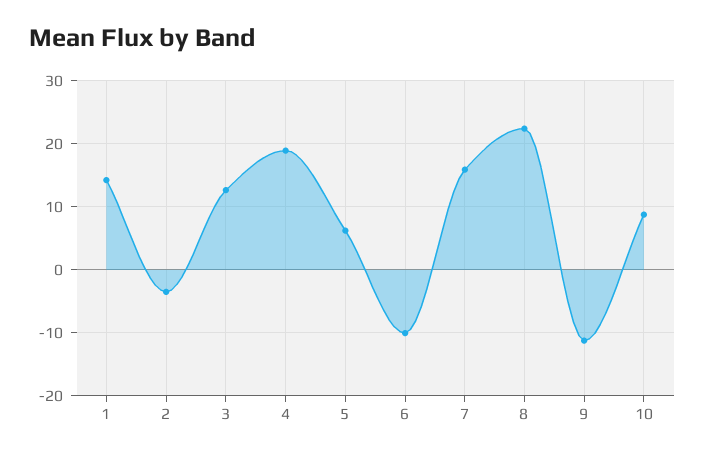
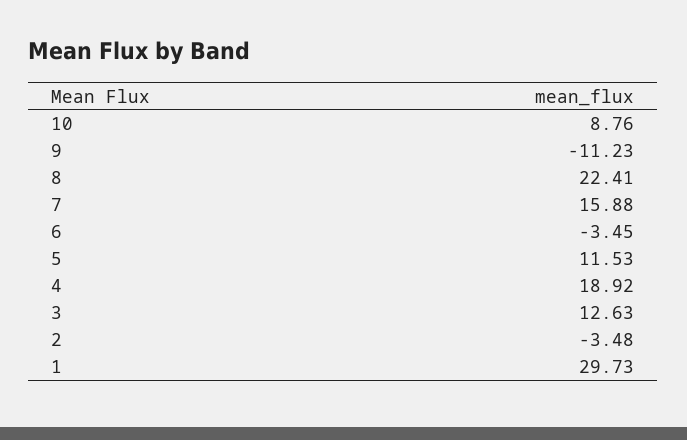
  {
-   "1": 14,
+   "1": 29.73,
    "2": -3.48,
    "3": 12.63,
    "4": 18.92,
-   "5": 6,
+   "5": 11.53,
-   "6": -10,
+   "6": -3.45,
    "7": 15.88,
    "8": 22.41,
    "9": -11.23,
    "10": 8.76
  }

